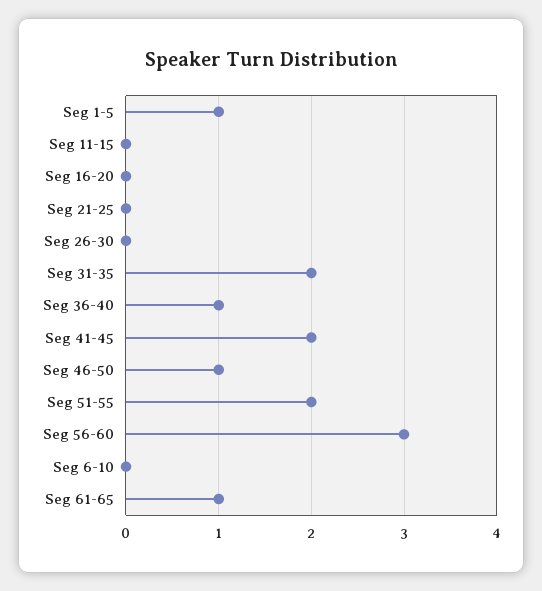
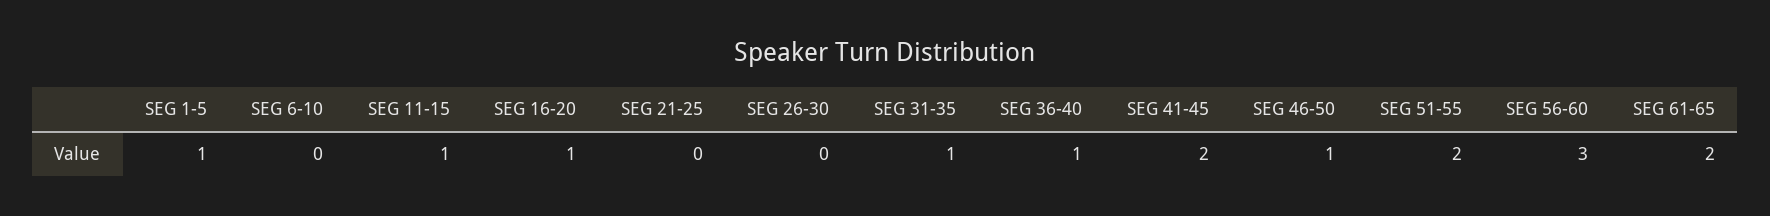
  {
    "Seg 1-5": 1,
-   "Seg 11-15": 0,
+   "Seg 11-15": 1,
-   "Seg 16-20": 0,
+   "Seg 16-20": 1,
    "Seg 21-25": 0,
    "Seg 26-30": 0,
-   "Seg 31-35": 2,
+   "Seg 31-35": 1,
    "Seg 36-40": 1,
    "Seg 41-45": 2,
    "Seg 46-50": 1,
    "Seg 51-55": 2,
    "Seg 56-60": 3,
    "Seg 6-10": 0,
-   "Seg 61-65": 1
+   "Seg 61-65": 2
  }

